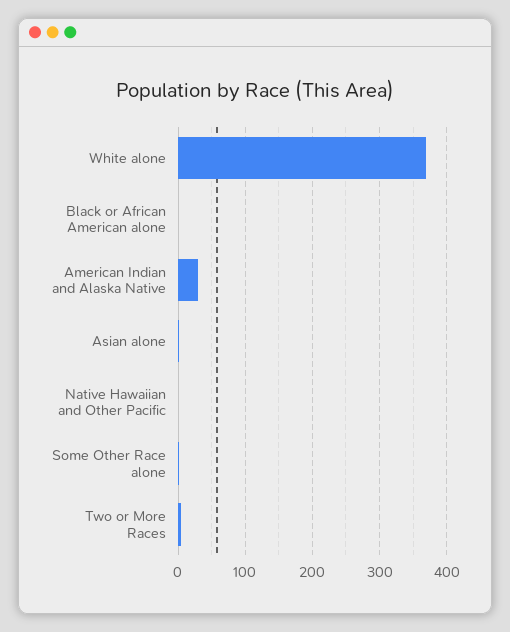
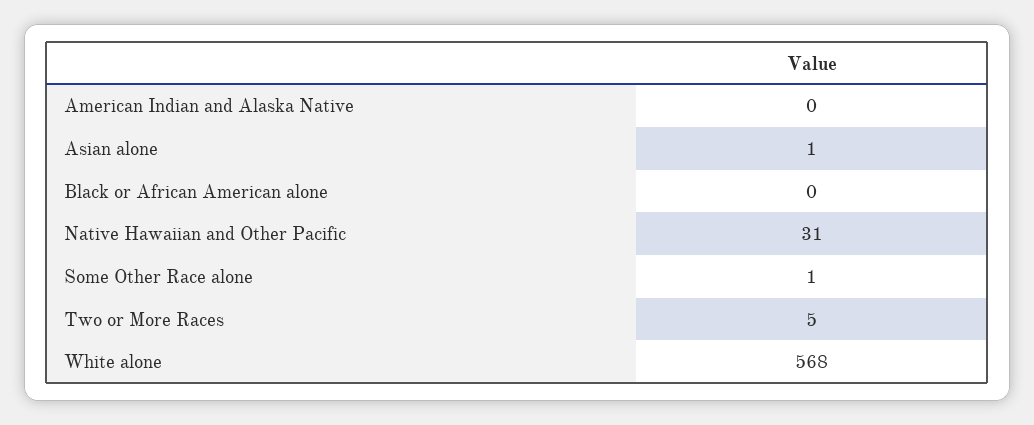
  {
-   "White alone": 370,
+   "White alone": 568,
    "Black or African American alone": 0,
-   "American Indian and Alaska Native": 30,
+   "American Indian and Alaska Native": 0,
    "Asian alone": 1,
-   "Native Hawaiian and Other Pacific": 0,
+   "Native Hawaiian and Other Pacific": 31,
    "Some Other Race alone": 1,
    "Two or More Races": 5
  }

